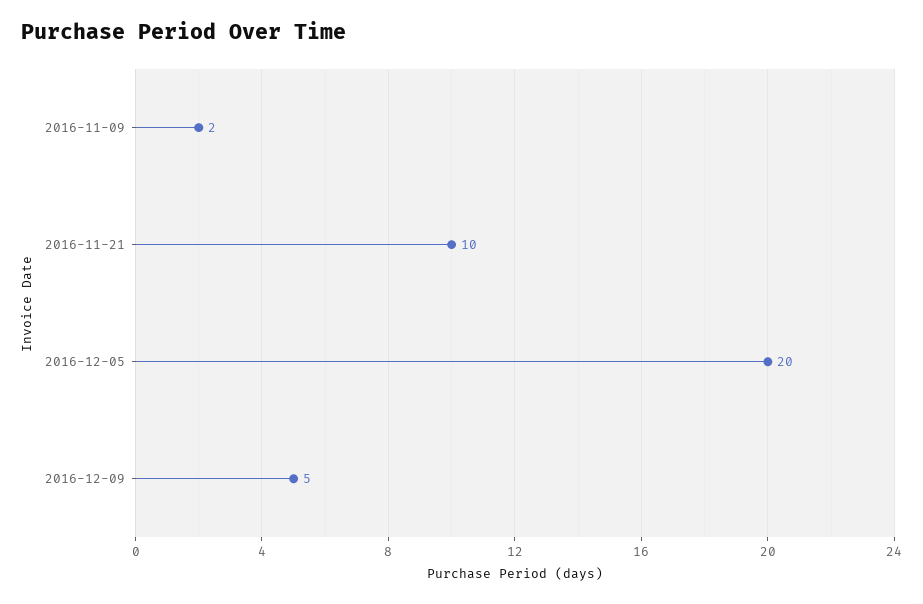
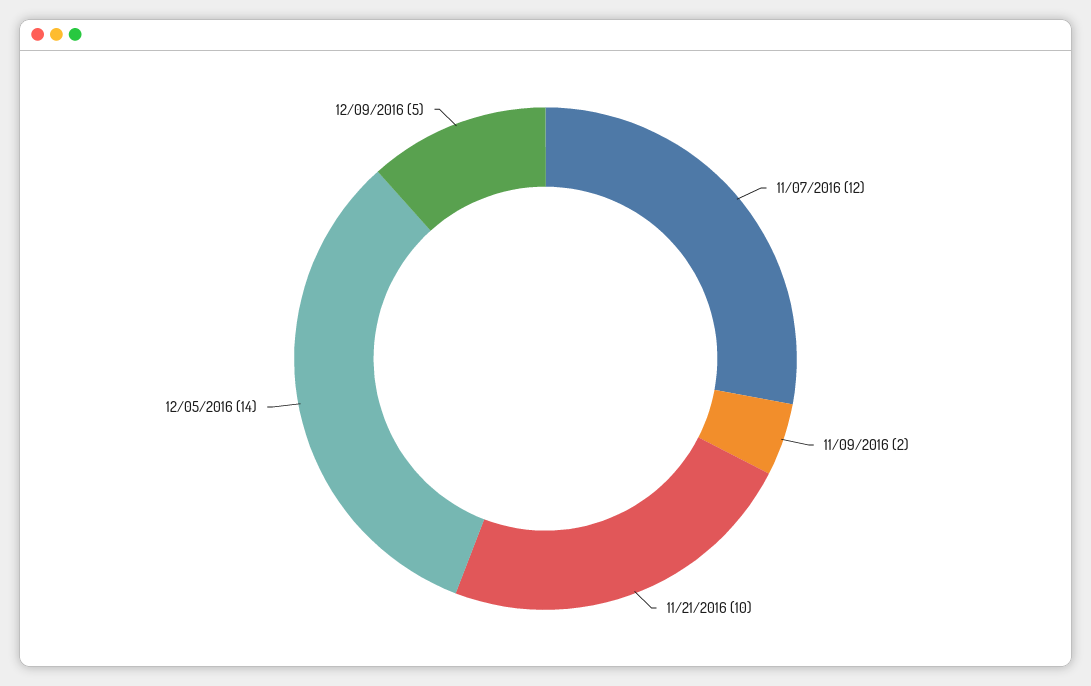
  {
    "2016-11-09": 2,
    "2016-11-21": 10,
-   "2016-12-05": 20,
+   "2016-12-05": 14,
-   "2016-12-09": 5
+   "2016-12-09": 5,
+   "11/07/2016": 12
  }

